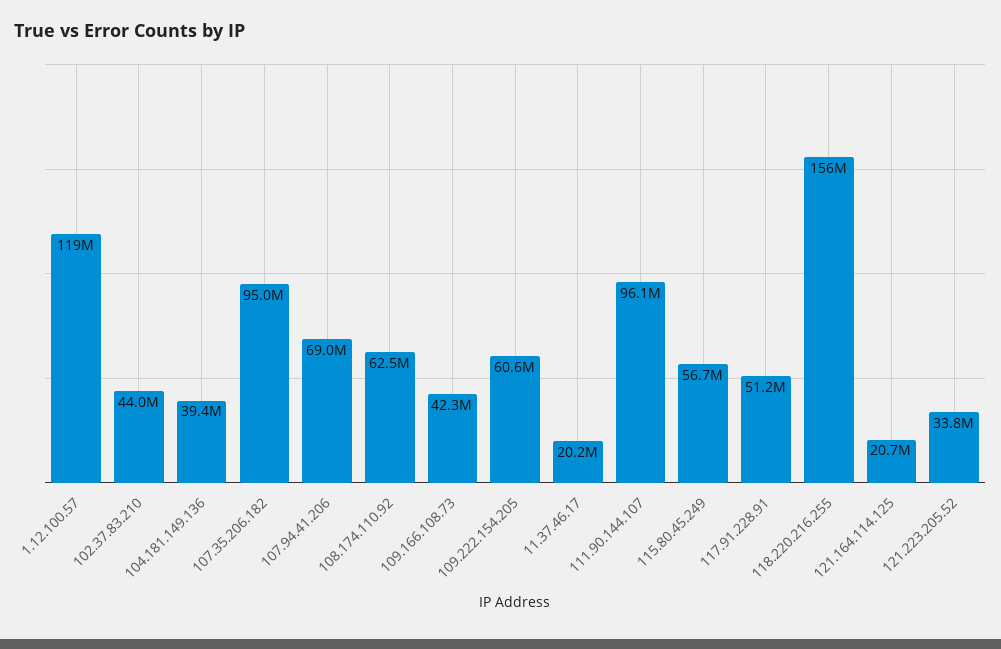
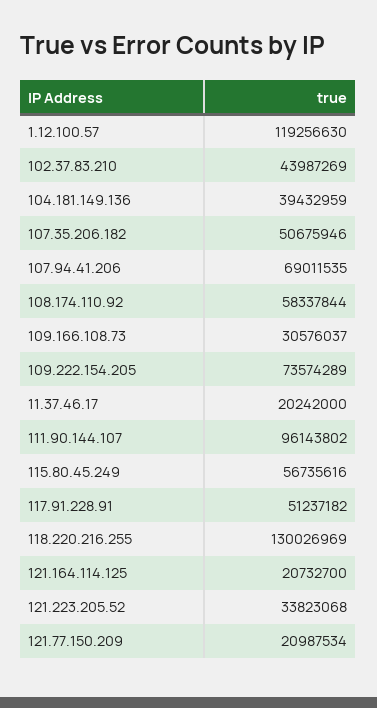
  {
    "1.12.100.57": 119256630,
    "102.37.83.210": 43987269,
    "104.181.149.136": 39432959,
-   "107.35.206.182": 95000000,
+   "107.35.206.182": 50675946,
    "107.94.41.206": 69011535,
-   "108.174.110.92": 62500000,
+   "108.174.110.92": 58337844,
-   "109.166.108.73": 42300000,
+   "109.166.108.73": 30576037,
-   "109.222.154.205": 60600000,
+   "109.222.154.205": 73574289,
    "11.37.46.17": 20242000,
    "111.90.144.107": 96143802,
    "115.80.45.249": 56735616,
    "117.91.228.91": 51237182,
-   "118.220.216.255": 156000000,
+   "118.220.216.255": 130026969,
    "121.164.114.125": 20732700,
-   "121.223.205.52": 33823068
+   "121.223.205.52": 33823068,
+   "121.77.150.209": 20987534
  }

